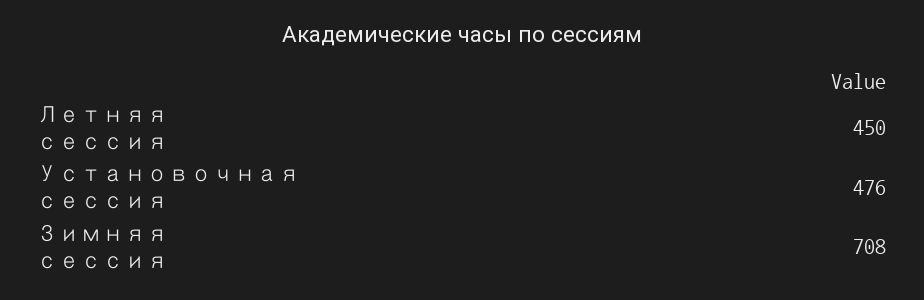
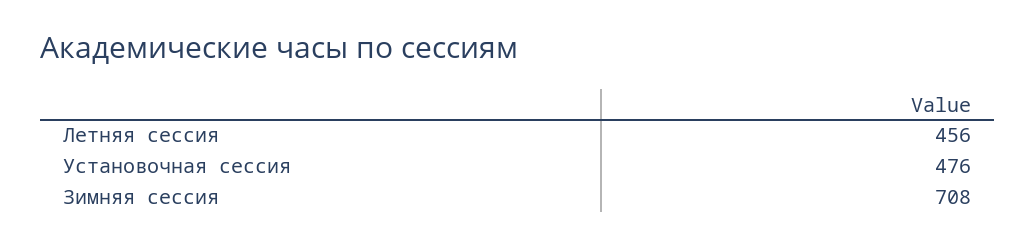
  {
-   "Летняя сессия": 450,
+   "Летняя сессия": 456,
    "Установочная сессия": 476,
    "Зимняя сессия": 708
  }

